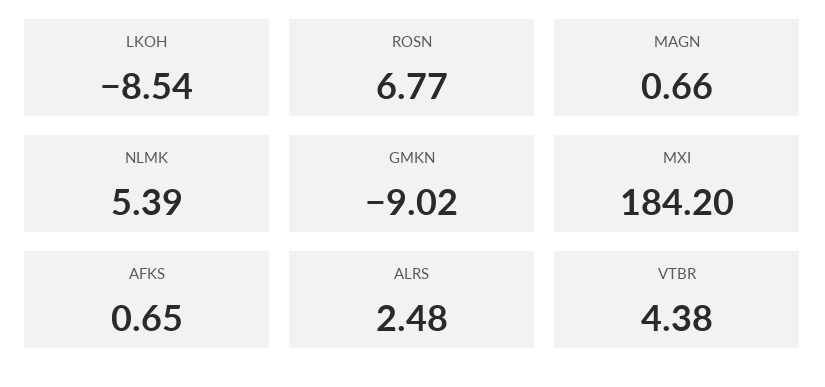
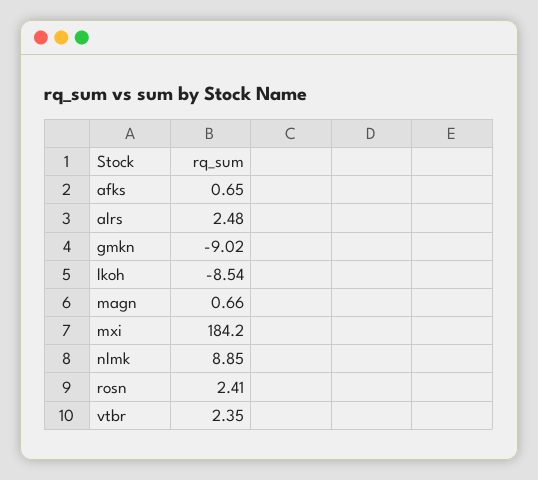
  {
    "LKOH": -8.54,
-   "ROSN": 6.77,
+   "ROSN": 2.41,
    "MAGN": 0.66,
-   "NLMK": 5.39,
+   "NLMK": 8.85,
    "GMKN": -9.02,
    "MXI": 184.2,
    "AFKS": 0.65,
    "ALRS": 2.48,
-   "VTBR": 4.38
+   "VTBR": 2.35
  }

